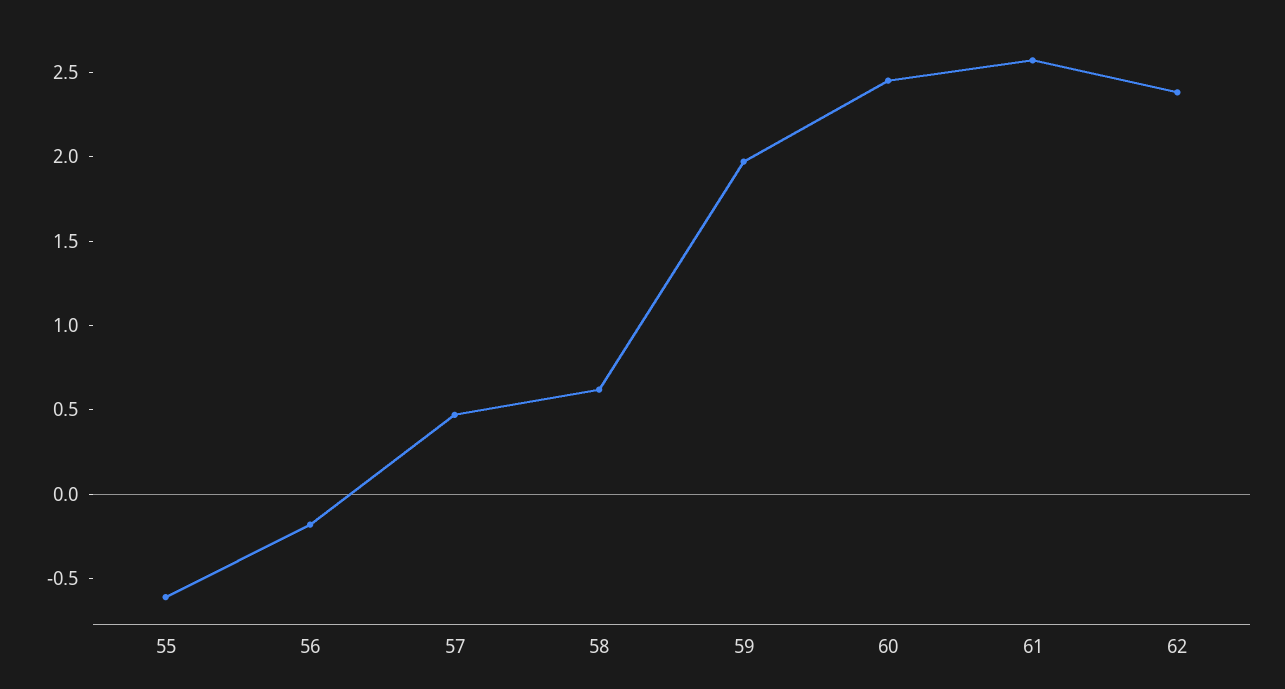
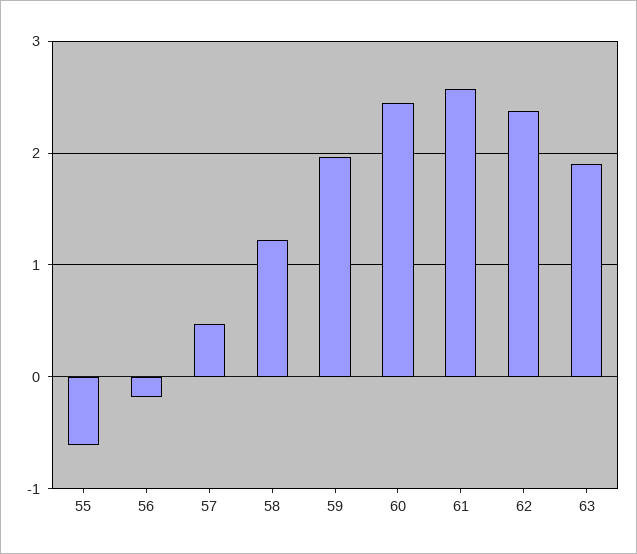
  {
    "55": -0.6,
    "56": -0.2,
    "57": 0.5,
-   "58": 0.6,
+   "58": 1.2,
    "59": 2,
    "60": 2.5,
    "61": 2.6,
-   "62": 2.4
+   "62": 2.4,
+   "63": 1.9
  }

